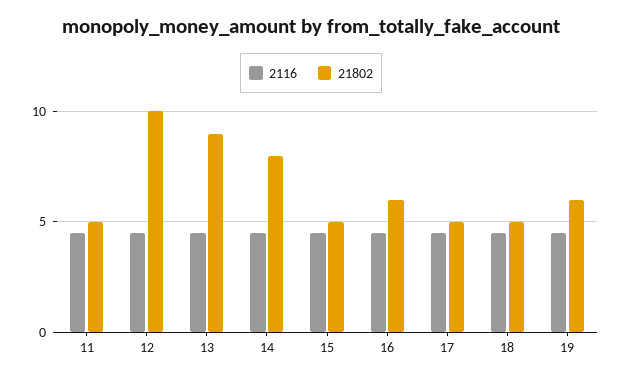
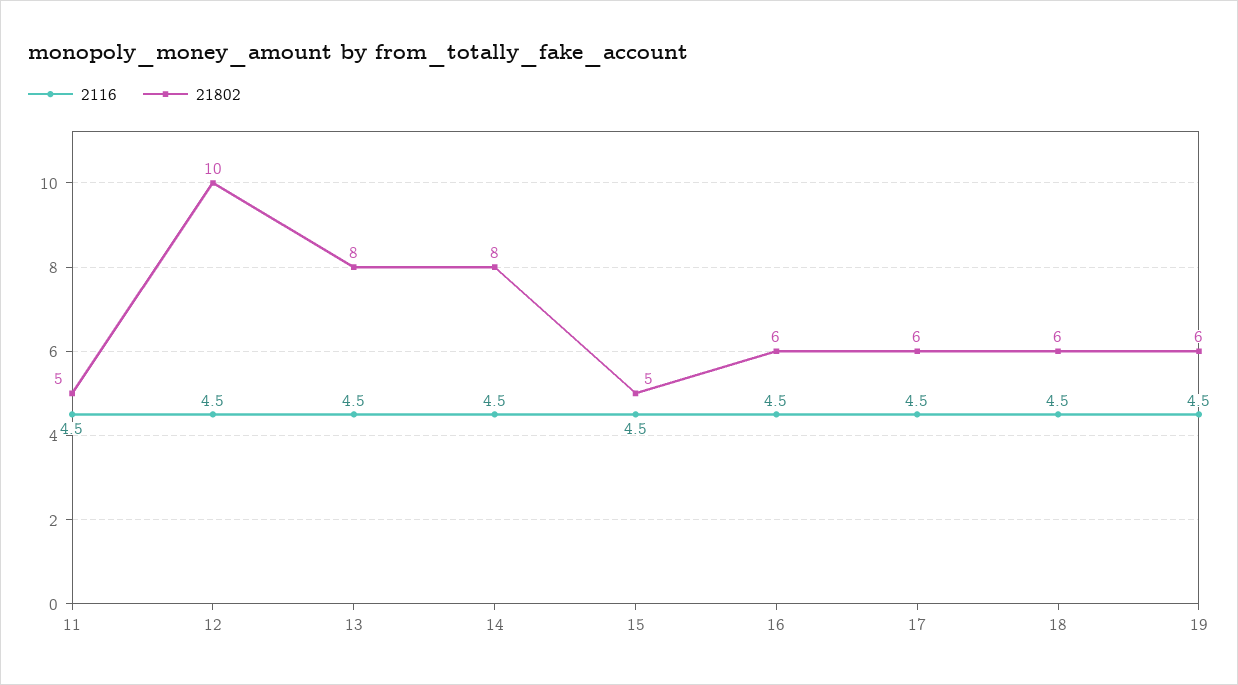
  {
    "2116": {
      "11": 4.5,
      "12": 4.5,
      "13": 4.5,
      "14": 4.5,
      "15": 4.5,
      "16": 4.5,
      "17": 4.5,
      "18": 4.5,
      "19": 4.5
    },
    "21802": {
      "11": 5,
      "12": 10,
-     "13": 9,
+     "13": 8,
      "14": 8,
      "15": 5,
      "16": 6,
-     "17": 5,
+     "17": 6,
-     "18": 5,
+     "18": 6,
      "19": 6
    }
  }

